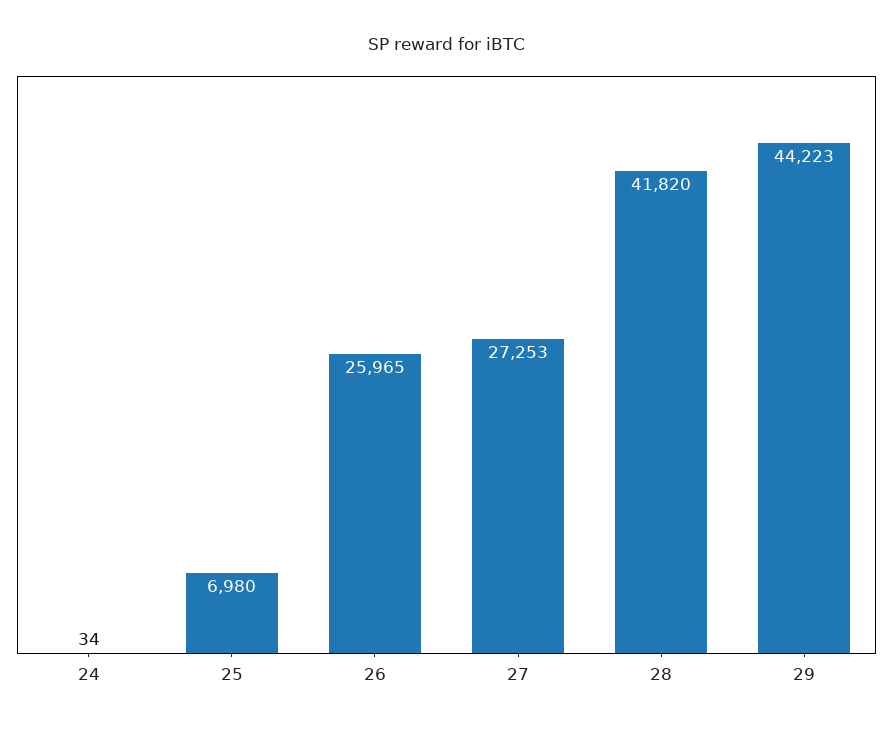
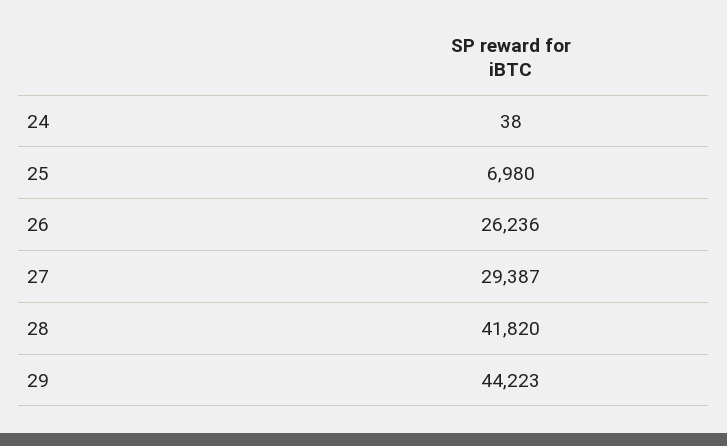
  {
-   "24": 34,
+   "24": 38,
    "25": 6980,
-   "26": 25965,
+   "26": 26236,
-   "27": 27253,
+   "27": 29387,
    "28": 41820,
    "29": 44223
  }

